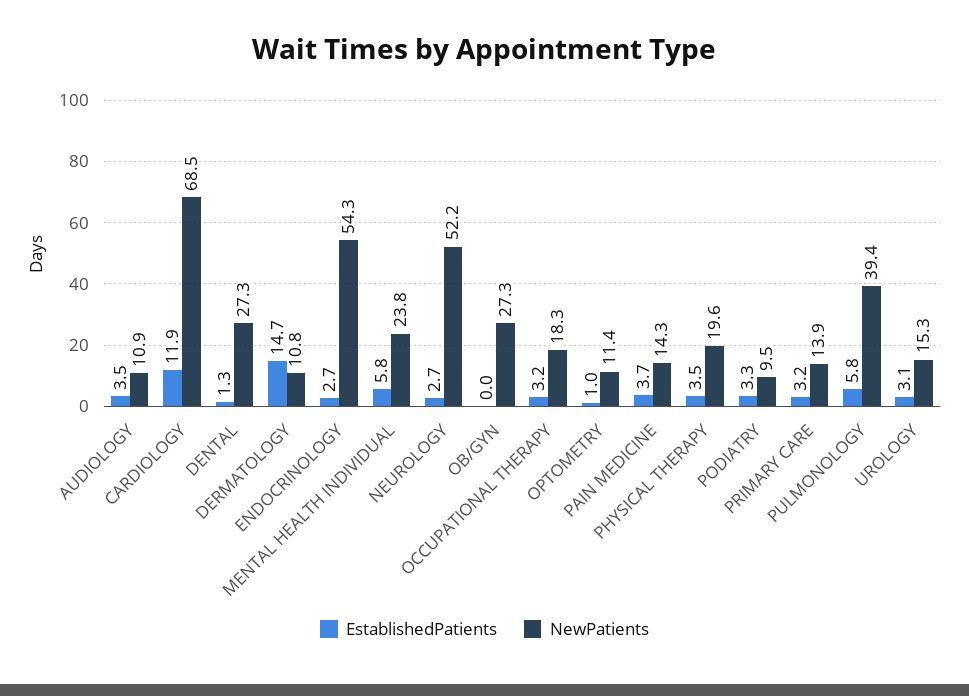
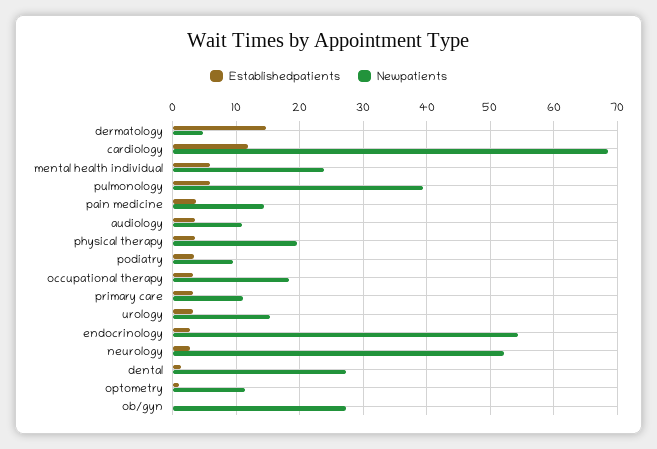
  {
    "EstablishedPatients": {
      "AUDIOLOGY": 3.5,
      "CARDIOLOGY": 11.9,
      "DENTAL": 1.3,
      "DERMATOLOGY": 14.7,
      "ENDOCRINOLOGY": 2.7,
      "MENTAL HEALTH INDIVIDUAL": 5.8,
      "NEUROLOGY": 2.7,
      "OB/GYN": 0,
      "OCCUPATIONAL THERAPY": 3.2,
      "OPTOMETRY": 1,
      "PAIN MEDICINE": 3.7,
      "PHYSICAL THERAPY": 3.5,
      "PODIATRY": 3.3,
      "PRIMARY CARE": 3.2,
      "PULMONOLOGY": 5.8,
      "UROLOGY": 3.1
    },
    "NewPatients": {
      "AUDIOLOGY": 10.9,
      "CARDIOLOGY": 68.5,
      "DENTAL": 27.3,
-     "DERMATOLOGY": 10.8,
+     "DERMATOLOGY": 5,
      "ENDOCRINOLOGY": 54.3,
      "MENTAL HEALTH INDIVIDUAL": 23.8,
      "NEUROLOGY": 52.2,
      "OB/GYN": 27.3,
      "OCCUPATIONAL THERAPY": 18.3,
      "OPTOMETRY": 11.4,
      "PAIN MEDICINE": 14.3,
      "PHYSICAL THERAPY": 19.6,
      "PODIATRY": 9.5,
-     "PRIMARY CARE": 13.9,
+     "PRIMARY CARE": 11,
      "PULMONOLOGY": 39.4,
      "UROLOGY": 15.3
    }
  }

